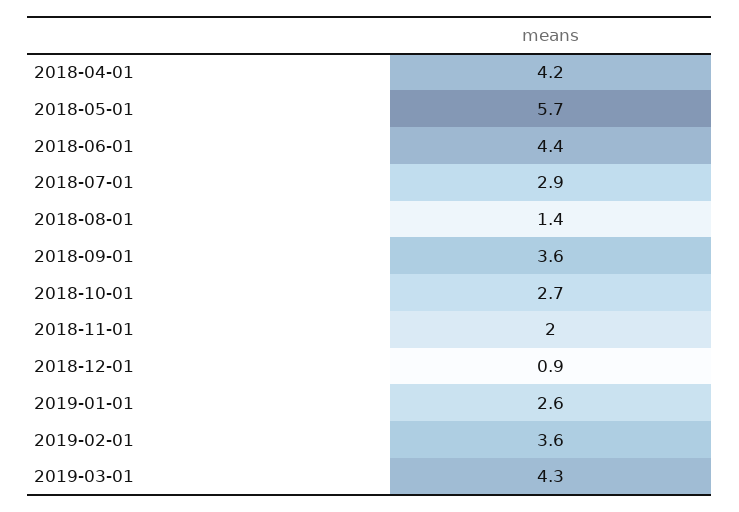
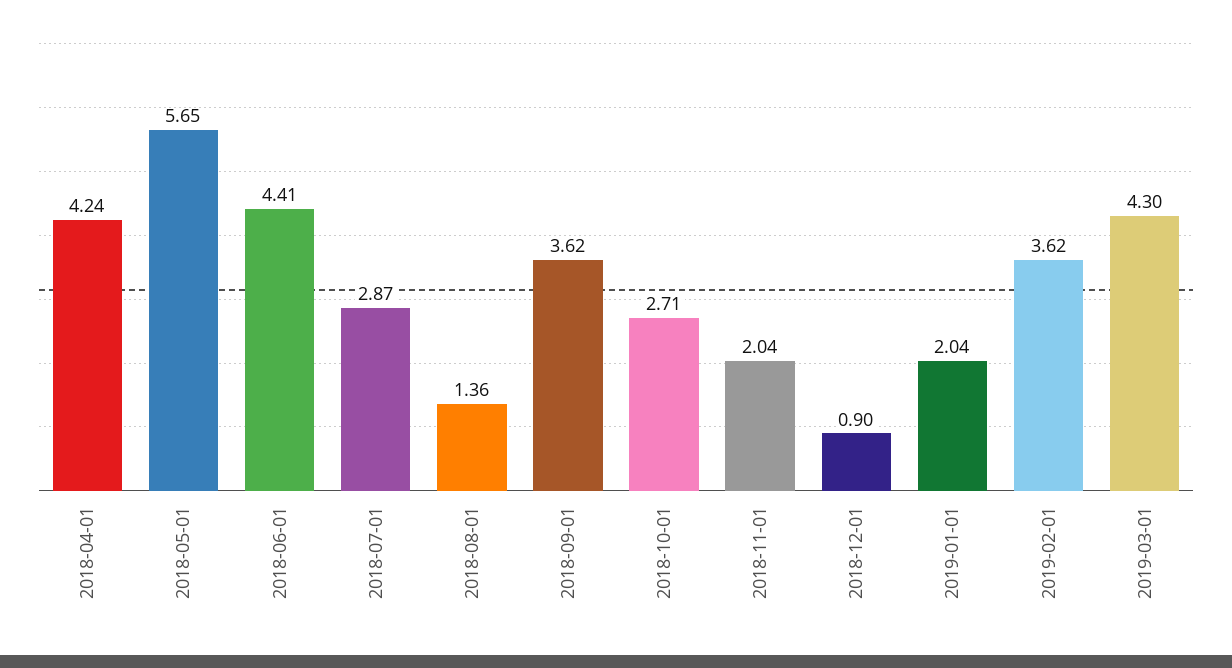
  {
    "2018-04-01": 4.24,
    "2018-05-01": 5.65,
    "2018-06-01": 4.41,
    "2018-07-01": 2.87,
    "2018-08-01": 1.36,
    "2018-09-01": 3.62,
    "2018-10-01": 2.71,
    "2018-11-01": 2.04,
    "2018-12-01": 0.9,
-   "2019-01-01": 2.6,
+   "2019-01-01": 2.04,
    "2019-02-01": 3.62,
    "2019-03-01": 4.3
  }

